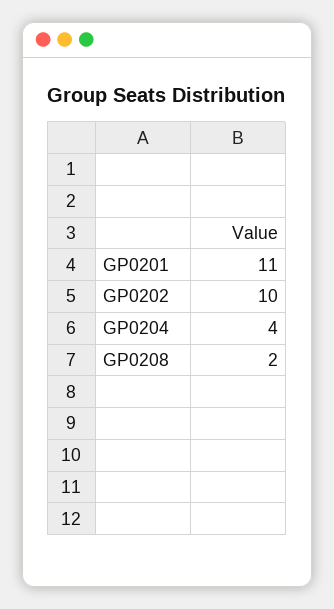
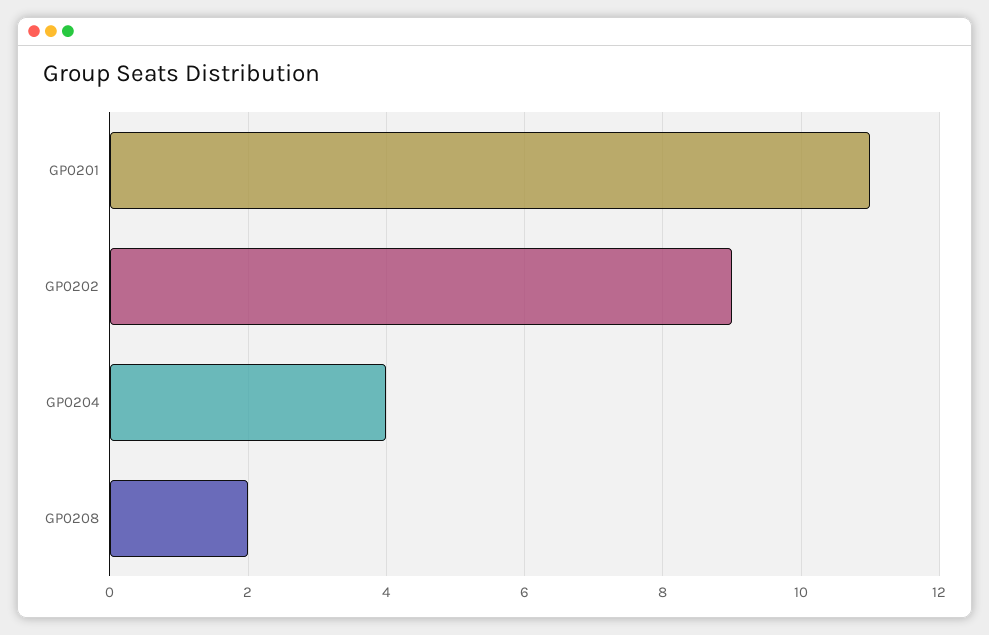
  {
    "GP0201": 11,
-   "GP0202": 10,
+   "GP0202": 9,
    "GP0204": 4,
    "GP0208": 2
  }

